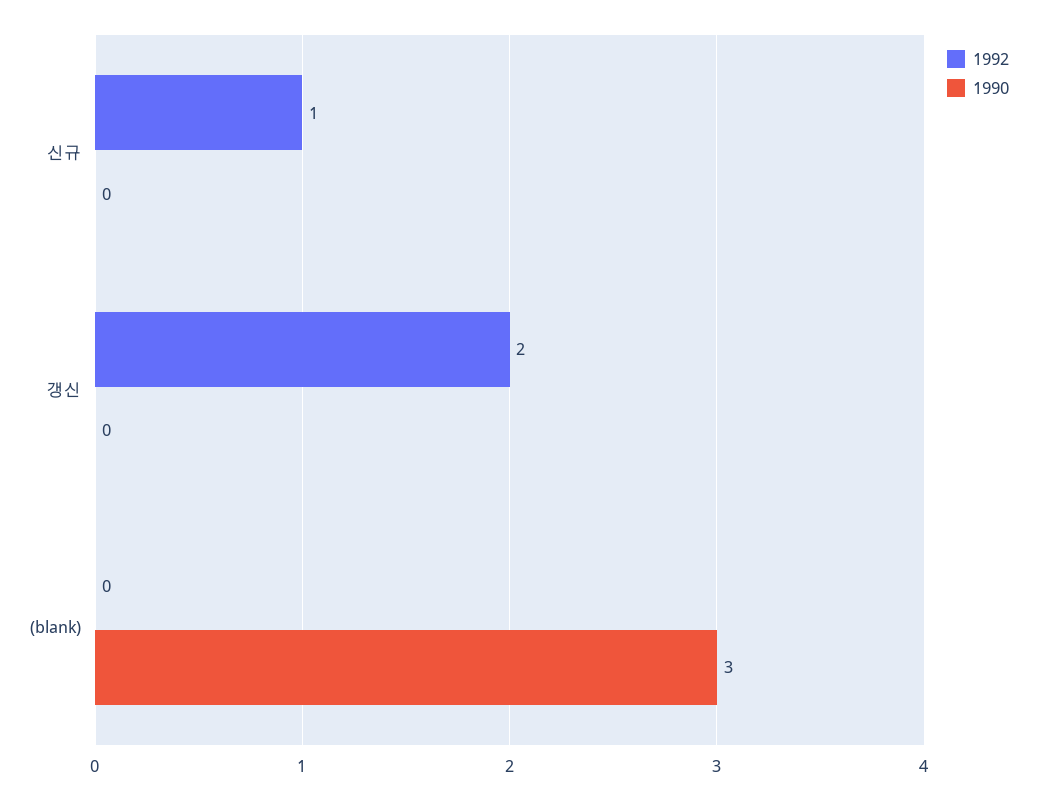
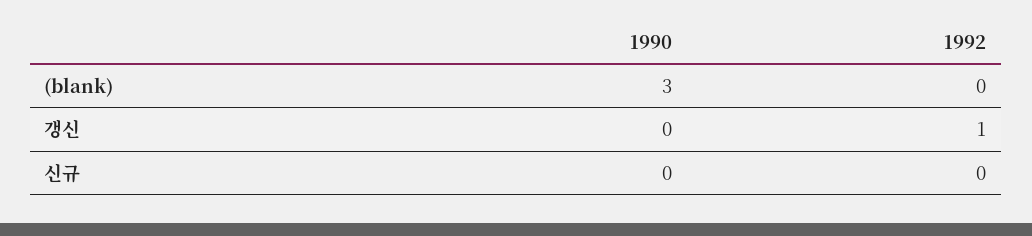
  {
    "1992": {
-     "신규": 1,
+     "신규": 0,
-     "갱신": 2,
+     "갱신": 1,
      "(blank)": 0
    },
    "1990": {
      "신규": 0,
      "갱신": 0,
      "(blank)": 3
    }
  }

